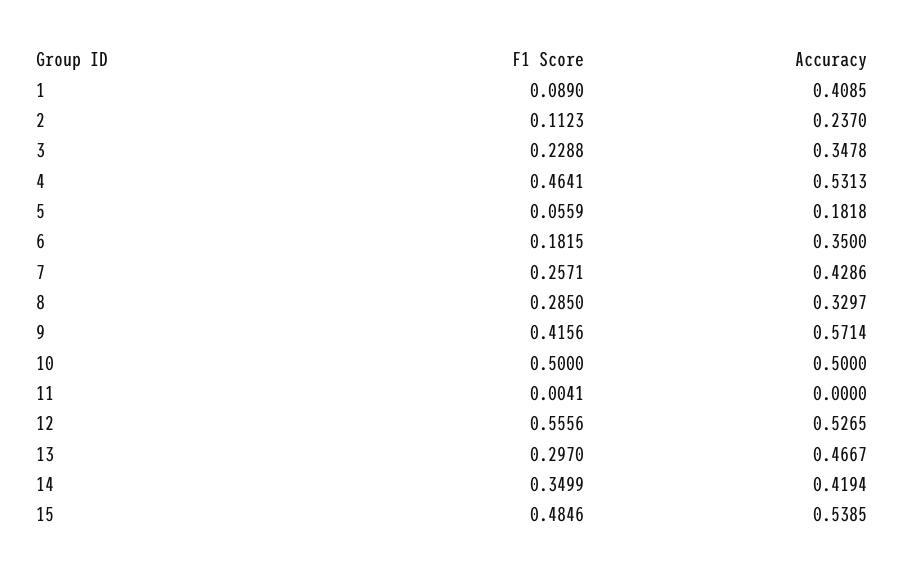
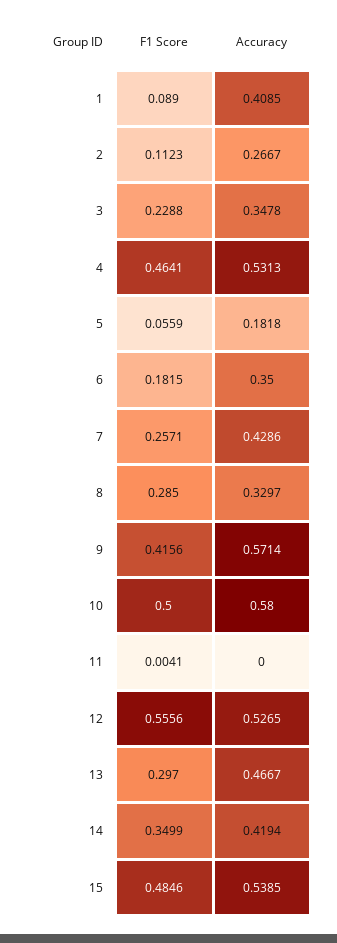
  {
    "F1 Score": {
      "1": 0.089,
      "2": 0.1123,
      "3": 0.2288,
      "4": 0.4641,
      "5": 0.0559,
      "6": 0.1815,
      "7": 0.2571,
      "8": 0.285,
      "9": 0.4156,
      "10": 0.5,
      "11": 0.0041,
      "12": 0.5556,
      "13": 0.297,
      "14": 0.3499,
      "15": 0.4846
    },
    "Accuracy": {
      "1": 0.4085,
-     "2": 0.237,
+     "2": 0.2667,
      "3": 0.3478,
      "4": 0.5313,
      "5": 0.1818,
      "6": 0.35,
      "7": 0.4286,
      "8": 0.3297,
      "9": 0.5714,
-     "10": 0.5,
+     "10": 0.58,
      "11": 0,
      "12": 0.5265,
      "13": 0.4667,
      "14": 0.4194,
      "15": 0.5385
    }
  }

